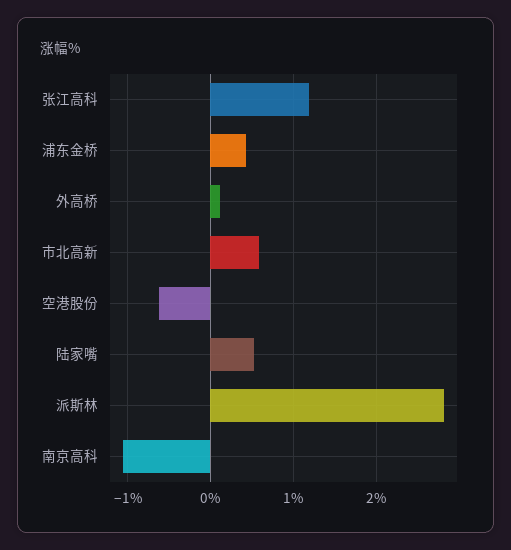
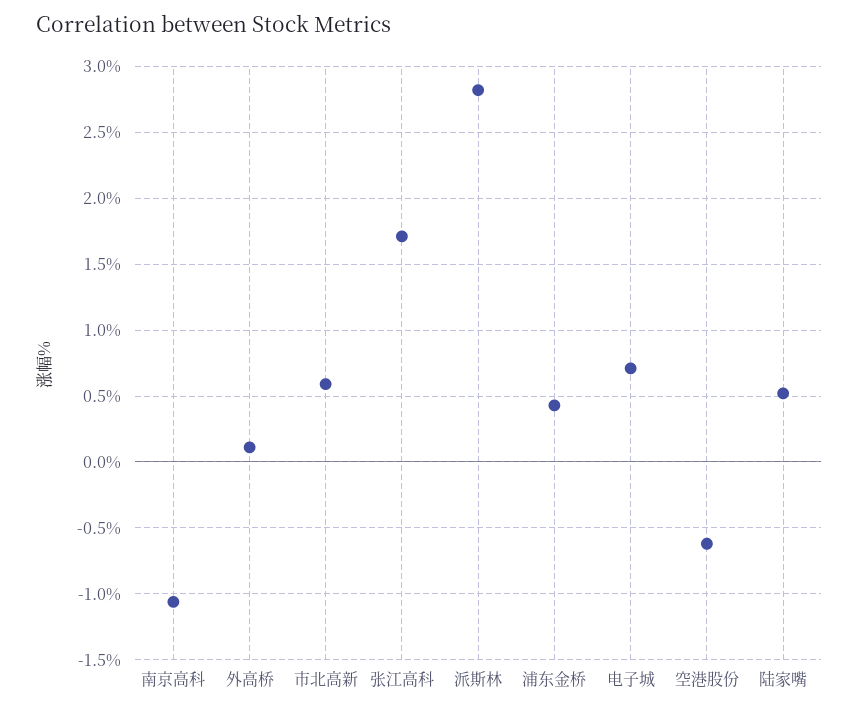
  {
-   "张江高科": 1.2,
+   "张江高科": 1.7,
    "浦东金桥": 0.45,
    "外高桥": 0.1,
    "市北高新": 0.6,
    "空港股份": -0.6,
    "陆家嘴": 0.5,
    "派斯林": 2.8,
-   "南京高科": -1.05
+   "南京高科": -1.05,
+   "电子城": 0.7
  }

